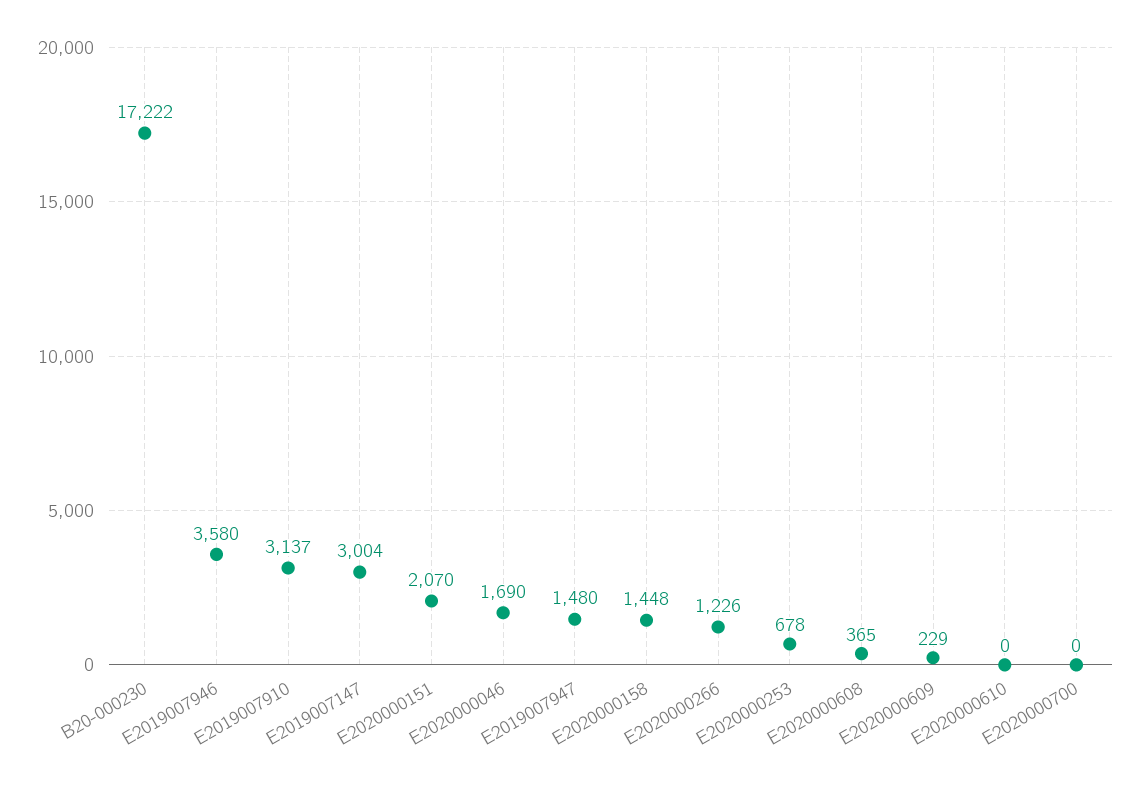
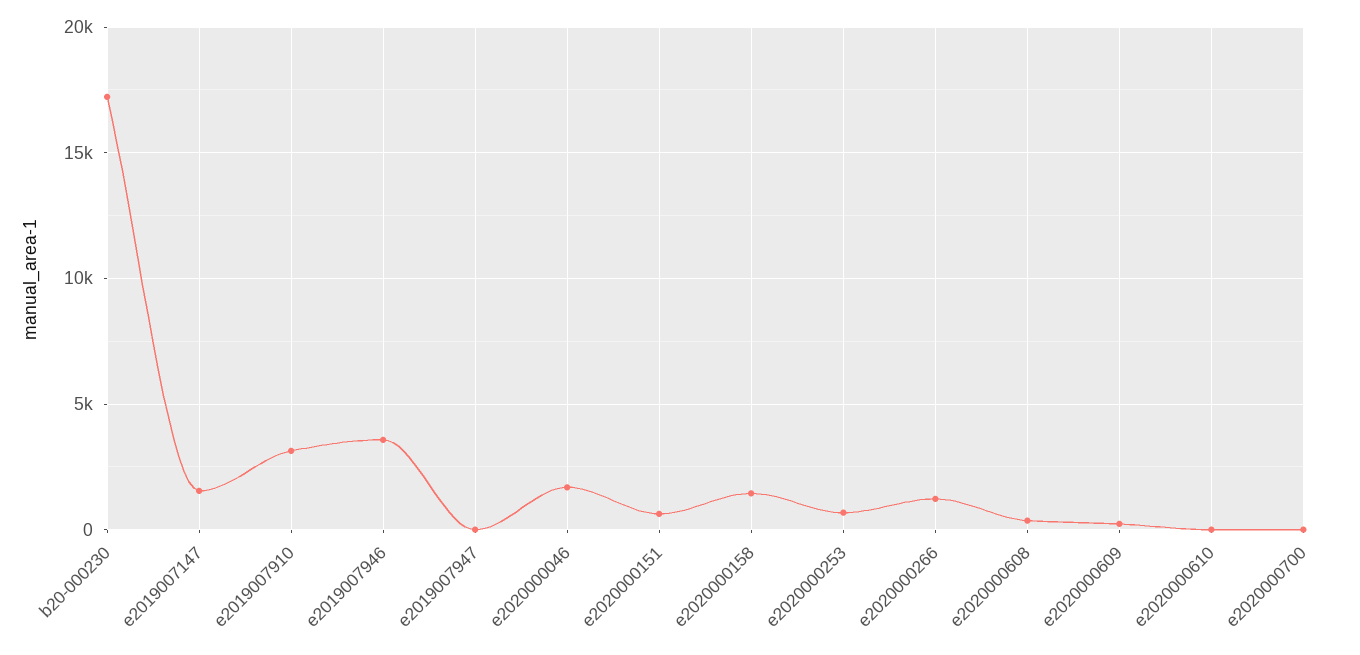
  {
    "B20-000230": 17222,
    "E2019007946": 3580,
    "E2019007910": 3137,
-   "E2019007147": 3004,
+   "E2019007147": 1500,
-   "E2020000151": 2070,
+   "E2020000151": 500,
    "E2020000046": 1690,
-   "E2019007947": 1480,
+   "E2019007947": 0,
    "E2020000158": 1448,
    "E2020000266": 1226,
    "E2020000253": 678,
    "E2020000608": 365,
    "E2020000609": 229,
    "E2020000610": 0,
    "E2020000700": 0
  }

